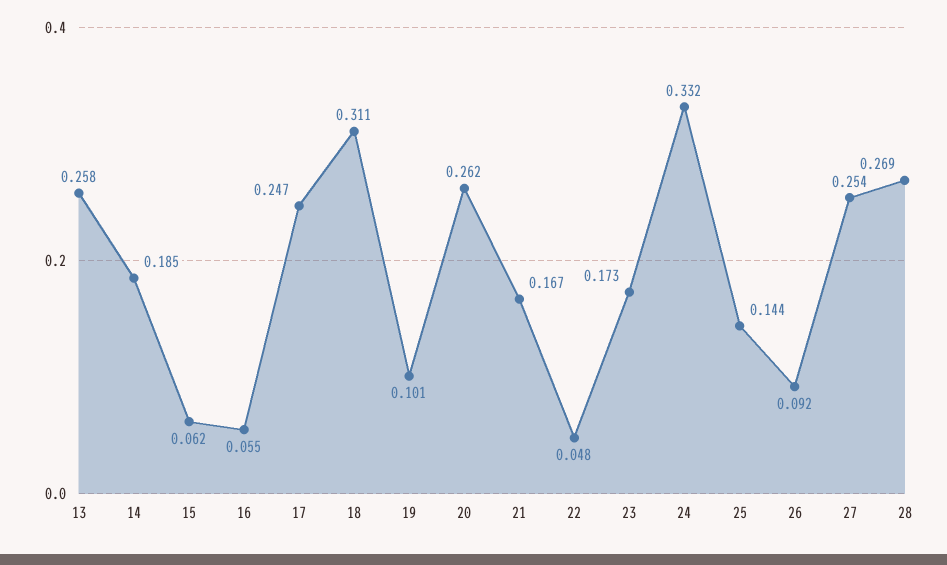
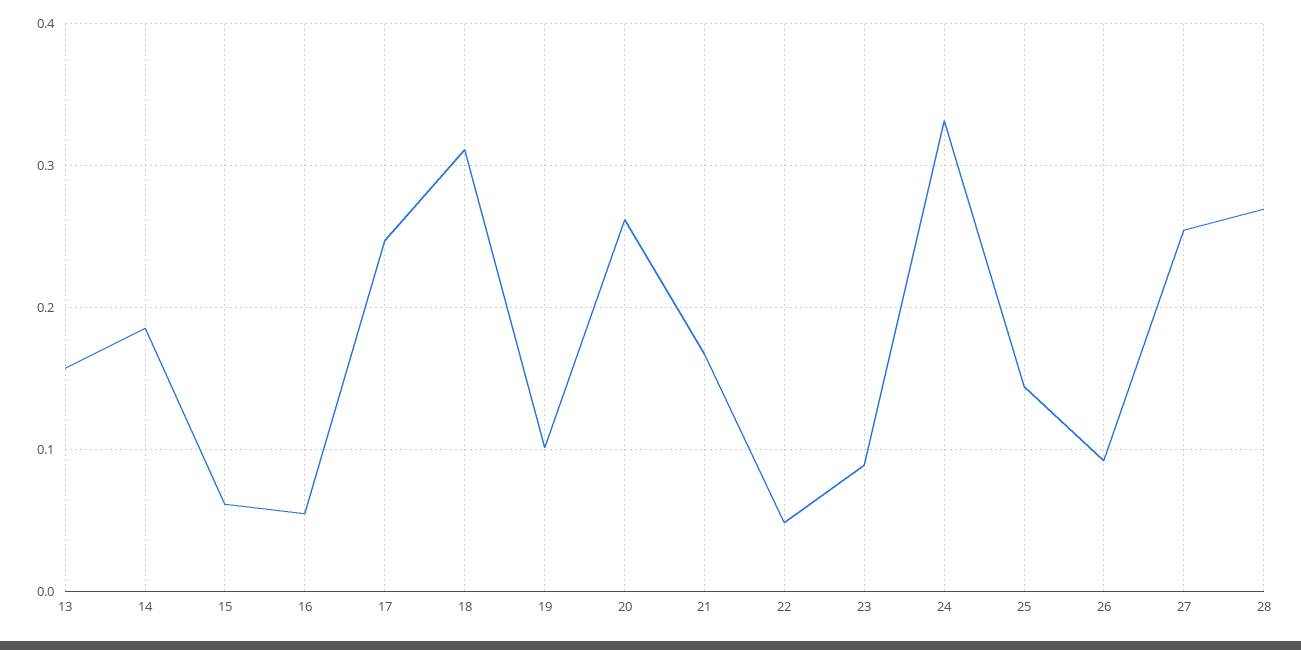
  {
-   "13": 0.258,
+   "13": 0.16,
    "14": 0.185,
    "15": 0.062,
    "16": 0.055,
    "17": 0.247,
    "18": 0.311,
    "19": 0.101,
    "20": 0.262,
    "21": 0.167,
    "22": 0.048,
-   "23": 0.173,
+   "23": 0.09,
    "24": 0.332,
    "25": 0.144,
    "26": 0.092,
    "27": 0.254,
    "28": 0.269
  }

